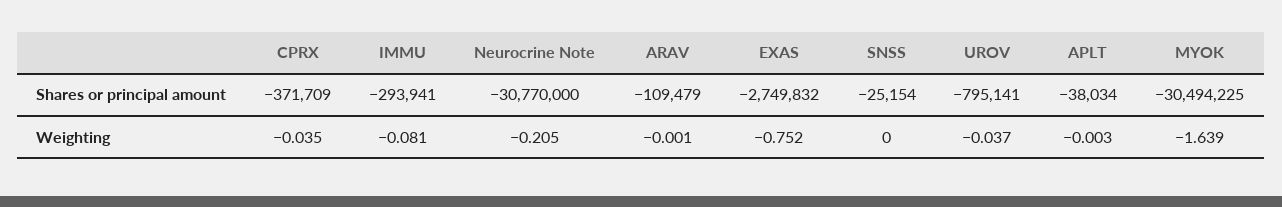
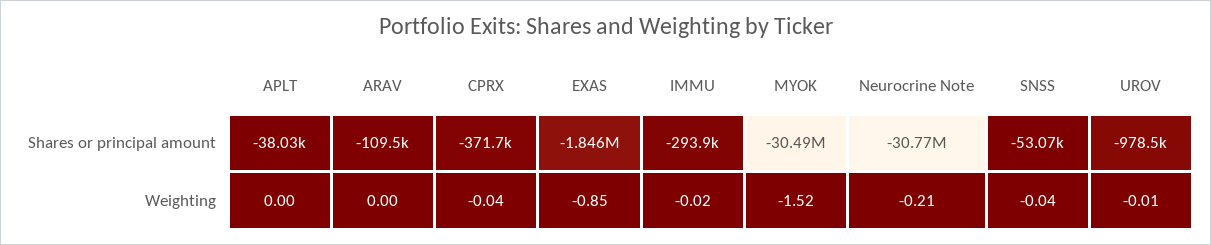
  {
    "CPRX": {
      "Shares or principal amount": -371709,
      "Weighting": -0.035
    },
    "IMMU": {
      "Shares or principal amount": -293941,
-     "Weighting": -0.081
+     "Weighting": -0.02
    },
    "Neurocrine Note": {
      "Shares or principal amount": -30770000,
      "Weighting": -0.205
    },
    "ARAV": {
      "Shares or principal amount": -109479,
      "Weighting": -0.001
    },
    "EXAS": {
-     "Shares or principal amount": -2749832,
+     "Shares or principal amount": -1846000,
-     "Weighting": -0.752
+     "Weighting": -0.85
    },
    "SNSS": {
-     "Shares or principal amount": -25154,
+     "Shares or principal amount": -53070,
-     "Weighting": 0
+     "Weighting": -0.04
    },
    "UROV": {
-     "Shares or principal amount": -795141,
+     "Shares or principal amount": -978500,
-     "Weighting": -0.037
+     "Weighting": -0.01
    },
    "APLT": {
      "Shares or principal amount": -38034,
      "Weighting": -0.003
    },
    "MYOK": {
      "Shares or principal amount": -30494225,
-     "Weighting": -1.639
+     "Weighting": -1.52
    }
  }

